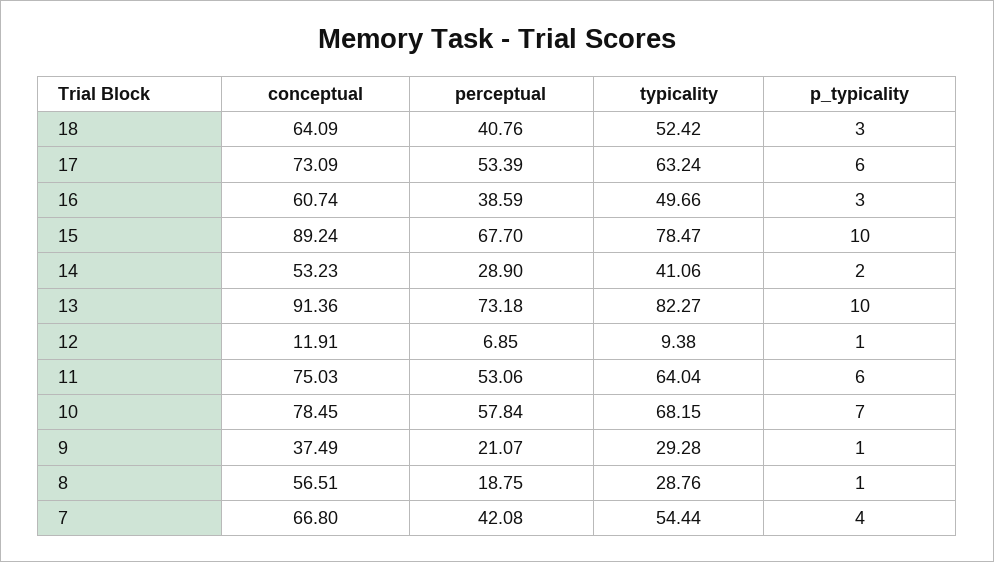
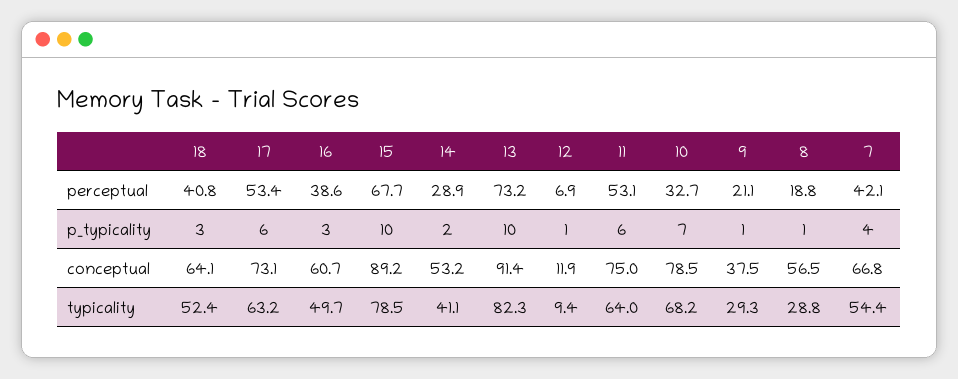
  {
    "conceptual": {
      "18": 64.09,
      "17": 73.09,
      "16": 60.74,
      "15": 89.24,
      "14": 53.23,
      "13": 91.36,
      "12": 11.91,
      "11": 75.03,
      "10": 78.45,
      "9": 37.49,
      "8": 56.51,
      "7": 66.8
    },
    "perceptual": {
      "18": 40.76,
      "17": 53.39,
      "16": 38.59,
      "15": 67.7,
      "14": 28.9,
      "13": 73.18,
      "12": 6.85,
      "11": 53.06,
-     "10": 57.84,
+     "10": 32.7,
      "9": 21.07,
      "8": 18.75,
      "7": 42.08
    },
    "typicality": {
      "18": 52.42,
      "17": 63.24,
      "16": 49.66,
      "15": 78.47,
      "14": 41.06,
      "13": 82.27,
      "12": 9.38,
      "11": 64.04,
      "10": 68.15,
      "9": 29.28,
      "8": 28.76,
      "7": 54.44
    },
    "p_typicality": {
      "18": 3,
      "17": 6,
      "16": 3,
      "15": 10,
      "14": 2,
      "13": 10,
      "12": 1,
      "11": 6,
      "10": 7,
      "9": 1,
      "8": 1,
      "7": 4
    }
  }

